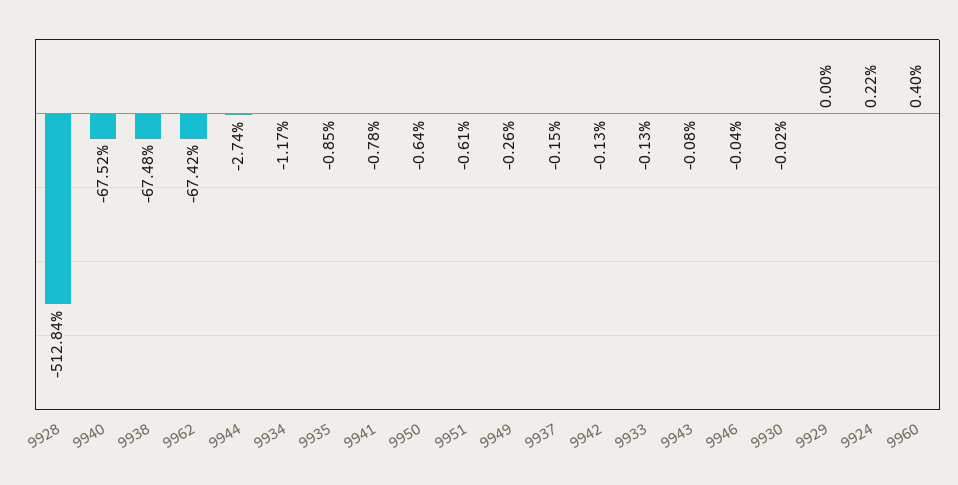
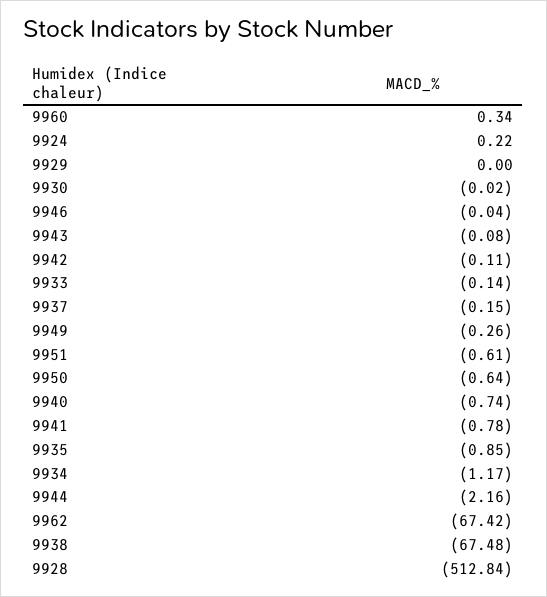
  {
    "9928": -512.84,
-   "9940": -67.52,
+   "9940": -0.74,
    "9938": -67.48,
    "9962": -67.42,
-   "9944": -2.74,
+   "9944": -2.16,
    "9934": -1.17,
    "9935": -0.85,
    "9941": -0.78,
    "9950": -0.64,
    "9951": -0.61,
    "9949": -0.26,
    "9937": -0.15,
-   "9942": -0.13,
+   "9942": -0.11,
-   "9933": -0.13,
+   "9933": -0.14,
    "9943": -0.08,
    "9946": -0.04,
    "9930": -0.02,
    "9929": 0,
    "9924": 0.22,
-   "9960": 0.4
+   "9960": 0.34
  }

